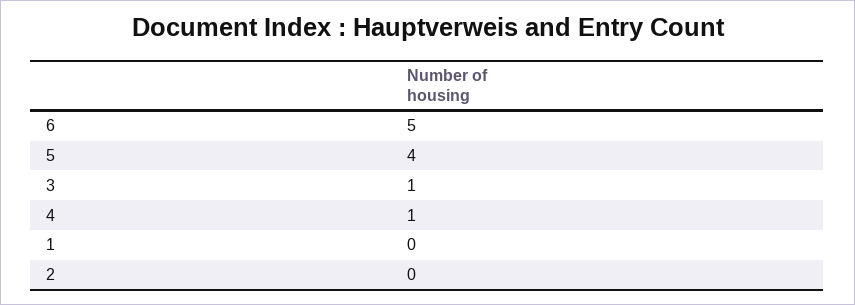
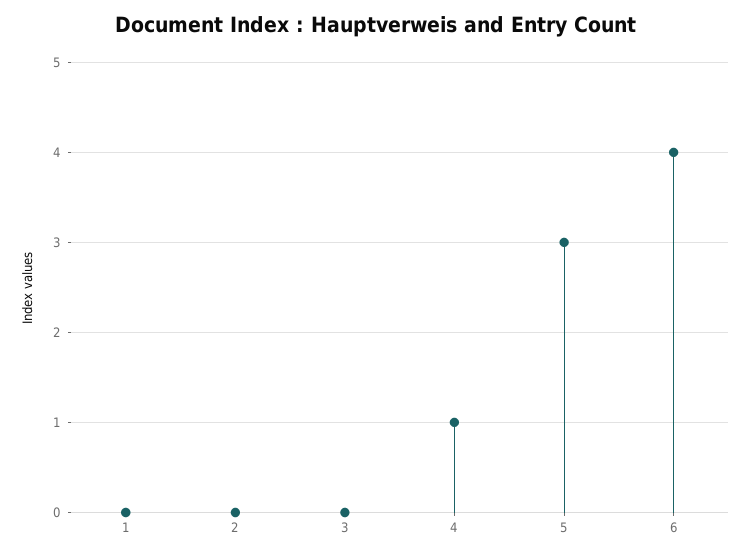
  {
-   "6": 5,
+   "6": 4,
-   "5": 4,
+   "5": 3,
-   "3": 1,
+   "3": 0,
    "4": 1,
    "1": 0,
    "2": 0
  }

